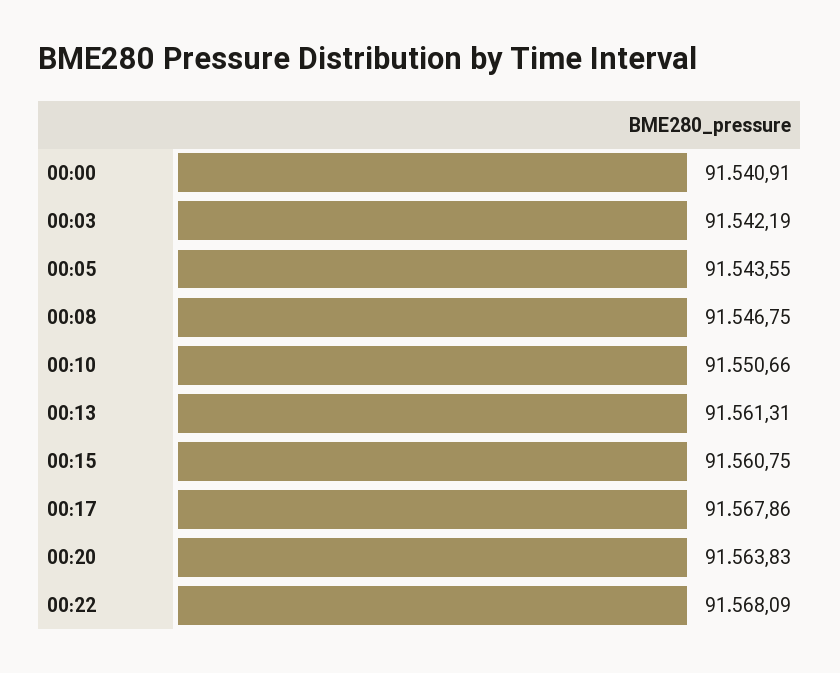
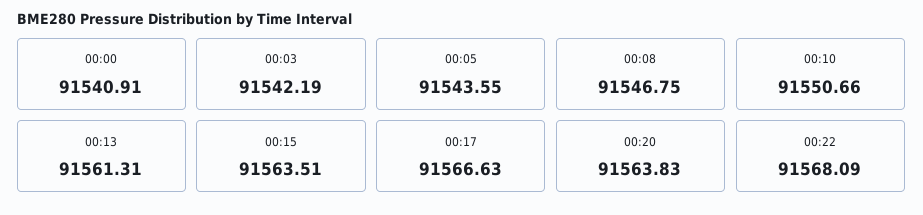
  {
    "00:00": 91540.91,
    "00:03": 91542.19,
    "00:05": 91543.55,
    "00:08": 91546.75,
    "00:10": 91550.66,
    "00:13": 91561.31,
-   "00:15": 91560.75,
+   "00:15": 91563.51,
-   "00:17": 91567.86,
+   "00:17": 91566.63,
    "00:20": 91563.83,
    "00:22": 91568.09
  }

